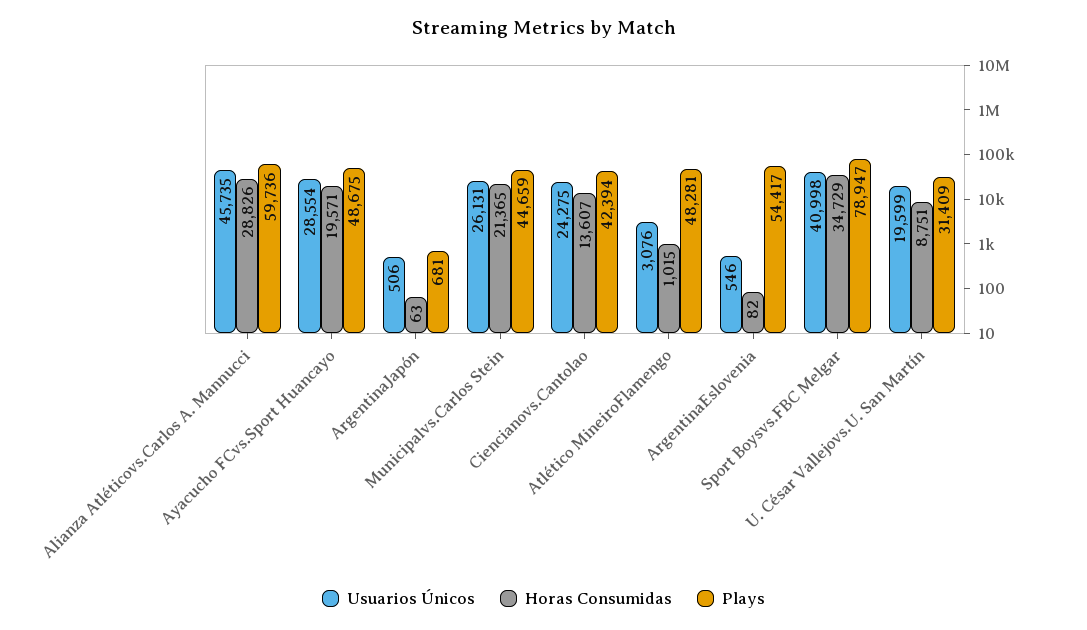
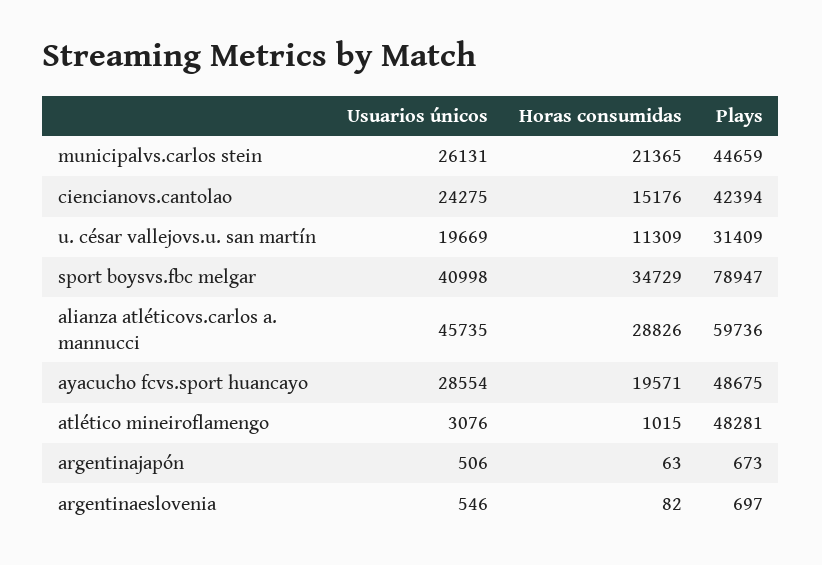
  {
    "Usuarios Únicos": {
      "Alianza Atléticovs.Carlos A. Mannucci": 45735,
      "Ayacucho FCvs.Sport Huancayo": 28554,
      "ArgentinaJapón": 506,
      "Municipalvs.Carlos Stein": 26131,
      "Ciencianovs.Cantolao": 24275,
      "Atlético MineiroFlamengo": 3076,
      "ArgentinaEslovenia": 546,
      "Sport Boysvs.FBC Melgar": 40998,
-     "U. César Vallejovs.U. San Martín": 19599
+     "U. César Vallejovs.U. San Martín": 19669
    },
    "Horas Consumidas": {
      "Alianza Atléticovs.Carlos A. Mannucci": 28826,
      "Ayacucho FCvs.Sport Huancayo": 19571,
      "ArgentinaJapón": 63,
      "Municipalvs.Carlos Stein": 21365,
-     "Ciencianovs.Cantolao": 13607,
+     "Ciencianovs.Cantolao": 15176,
      "Atlético MineiroFlamengo": 1015,
      "ArgentinaEslovenia": 82,
      "Sport Boysvs.FBC Melgar": 34729,
-     "U. César Vallejovs.U. San Martín": 8751
+     "U. César Vallejovs.U. San Martín": 11309
    },
    "Plays": {
      "Alianza Atléticovs.Carlos A. Mannucci": 59736,
      "Ayacucho FCvs.Sport Huancayo": 48675,
-     "ArgentinaJapón": 681,
+     "ArgentinaJapón": 673,
      "Municipalvs.Carlos Stein": 44659,
      "Ciencianovs.Cantolao": 42394,
      "Atlético MineiroFlamengo": 48281,
-     "ArgentinaEslovenia": 54417,
+     "ArgentinaEslovenia": 697,
      "Sport Boysvs.FBC Melgar": 78947,
      "U. César Vallejovs.U. San Martín": 31409
    }
  }

